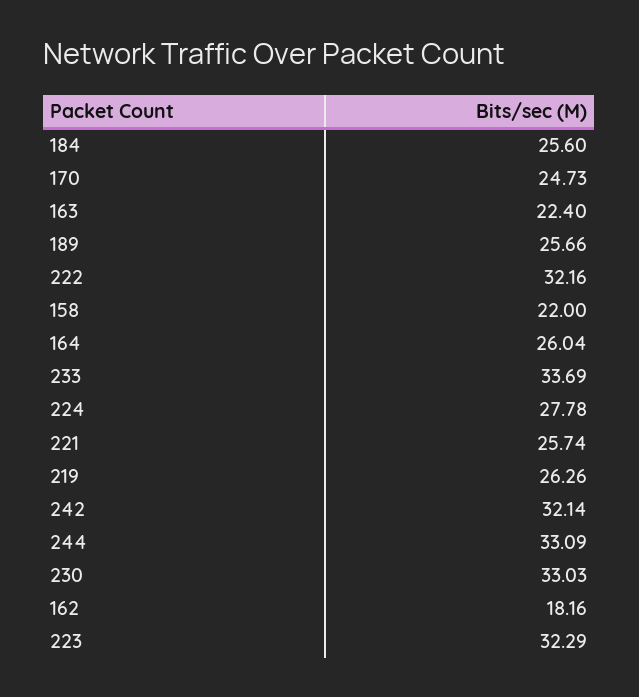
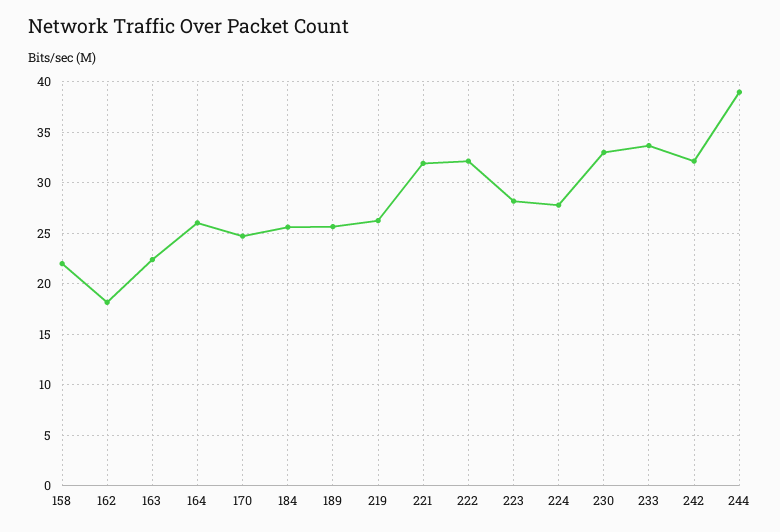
  {
    "184": 25.6,
    "170": 24.73,
    "163": 22.4,
    "189": 25.66,
    "222": 32.16,
    "158": 22,
    "164": 26.04,
    "233": 33.69,
    "224": 27.78,
-   "221": 25.74,
+   "221": 32,
    "219": 26.26,
    "242": 32.14,
-   "244": 33.09,
+   "244": 39,
    "230": 33.03,
    "162": 18.16,
-   "223": 32.29
+   "223": 28
  }

